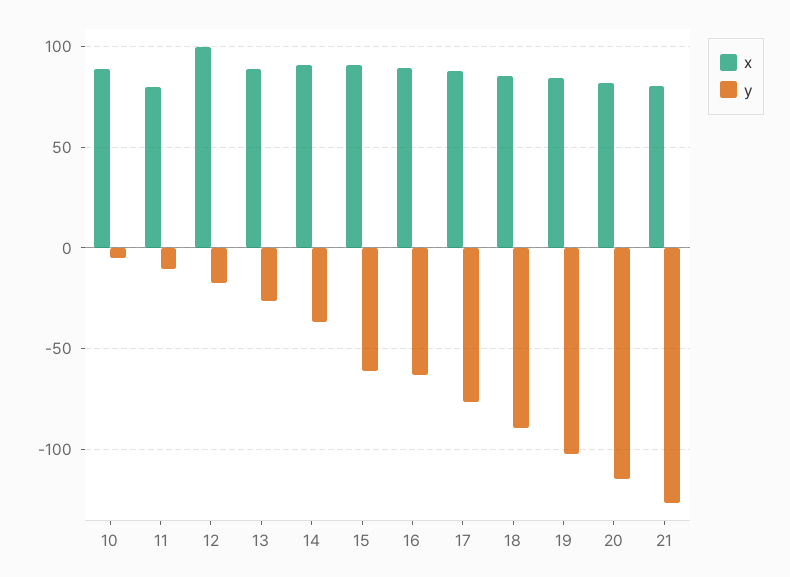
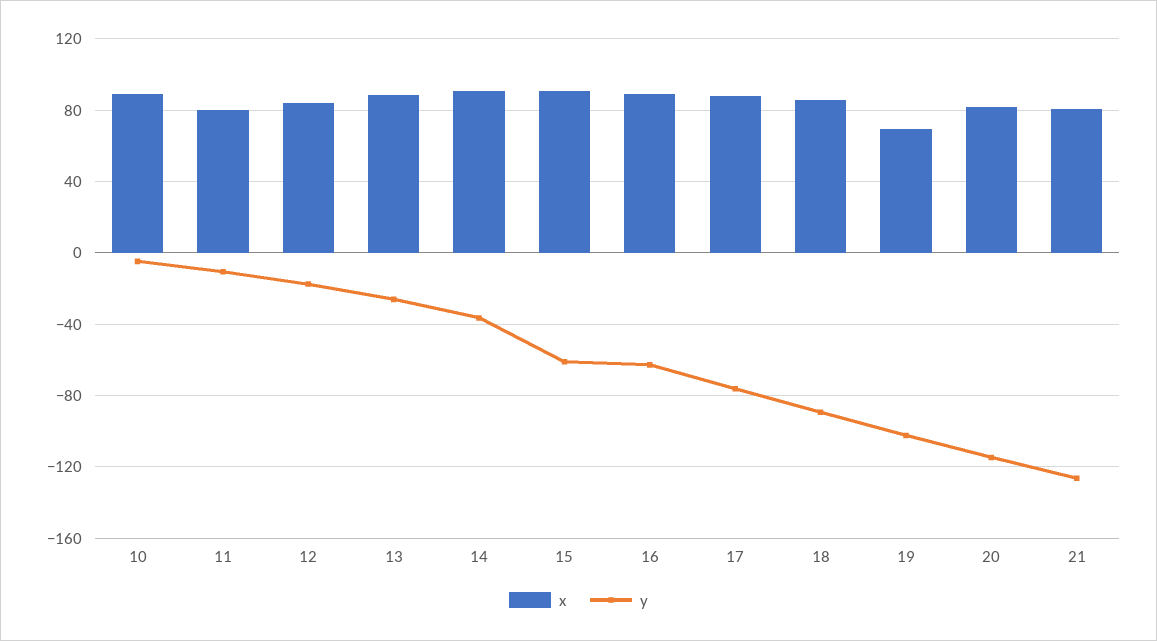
  {
    "x": {
      "10": 90,
      "11": 80,
-     "12": 100,
+     "12": 85,
      "13": 90,
      "14": 90,
      "15": 90,
      "16": 90,
      "17": 90,
      "18": 85,
-     "19": 85,
+     "19": 70,
      "20": 80,
      "21": 80
    },
    "y": {
      "10": -5,
      "11": -10,
      "12": -20,
      "13": -25,
      "14": -35,
      "15": -60,
      "16": -65,
      "17": -75,
      "18": -90,
      "19": -100,
      "20": -115,
      "21": -125
    }
  }

